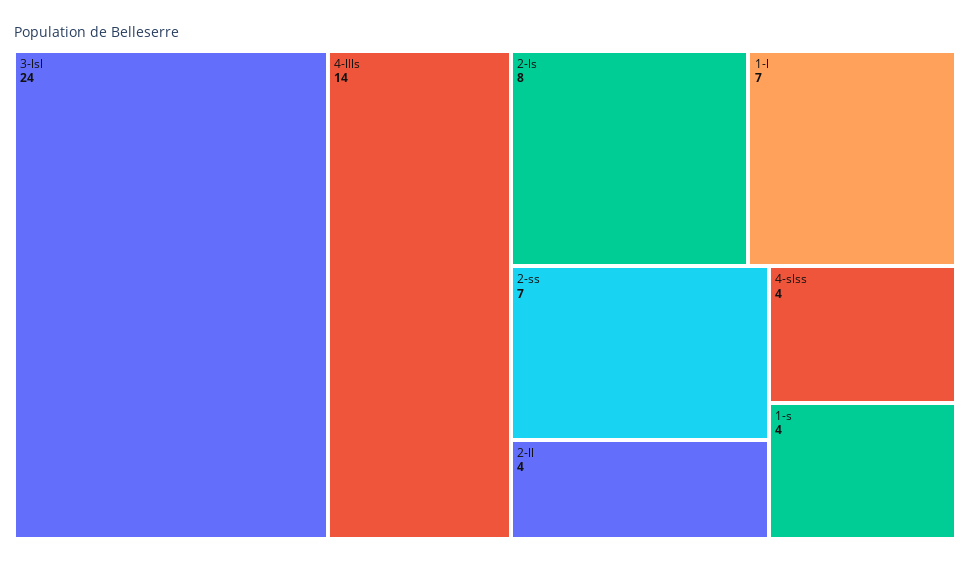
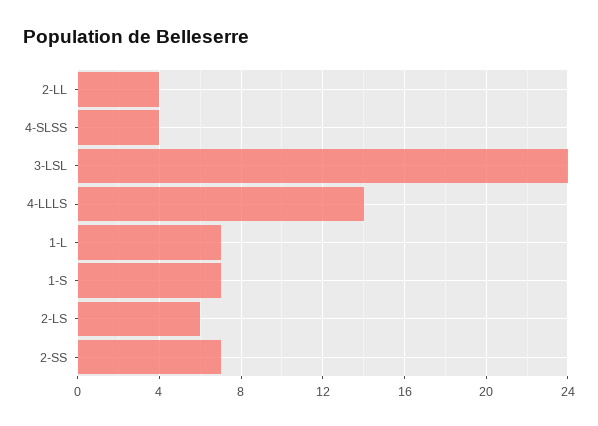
  {
    "3-lsl": 24,
    "4-llls": 14,
-   "2-ls": 8,
+   "2-ls": 6,
    "1-l": 7,
    "2-ss": 7,
    "2-ll": 4,
    "4-slss": 4,
-   "1-s": 4
+   "1-s": 7
  }

